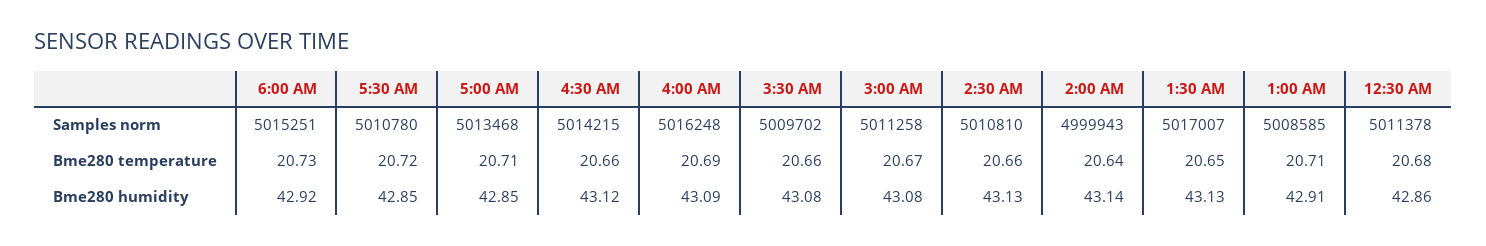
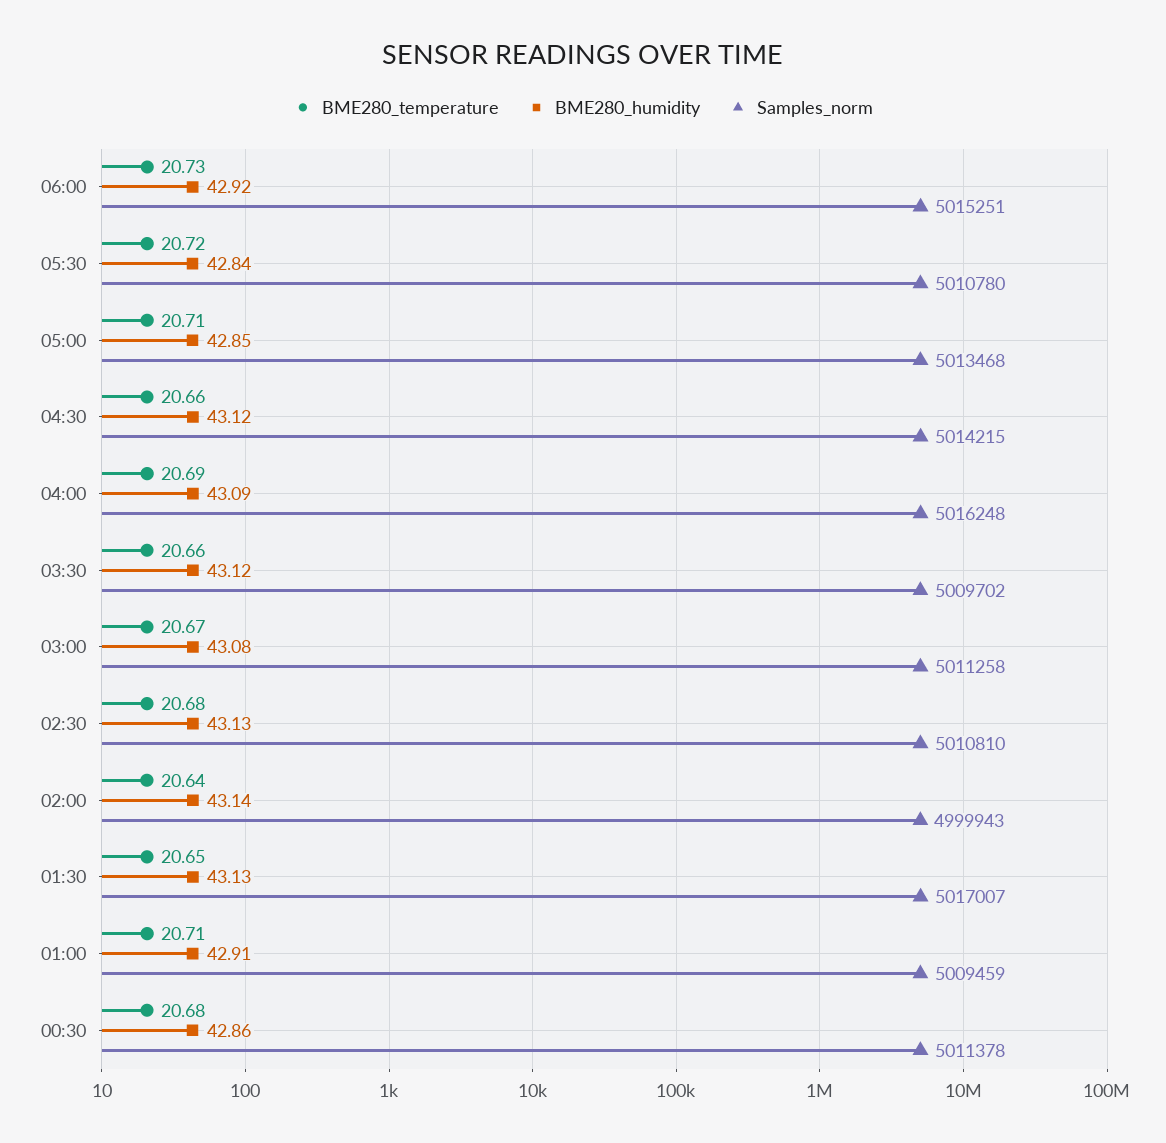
  {
    "Samples norm": {
      "6:00 AM": 5015251,
      "5:30 AM": 5010780,
      "5:00 AM": 5013468,
      "4:30 AM": 5014215,
      "4:00 AM": 5016248,
      "3:30 AM": 5009702,
      "3:00 AM": 5011258,
      "2:30 AM": 5010810,
      "2:00 AM": 4999943,
      "1:30 AM": 5017007,
-     "1:00 AM": 5008585,
+     "1:00 AM": 5009459,
      "12:30 AM": 5011378
    },
    "Bme280 temperature": {
      "6:00 AM": 20.73,
      "5:30 AM": 20.72,
      "5:00 AM": 20.71,
      "4:30 AM": 20.66,
      "4:00 AM": 20.69,
      "3:30 AM": 20.66,
      "3:00 AM": 20.67,
-     "2:30 AM": 20.66,
+     "2:30 AM": 20.68,
      "2:00 AM": 20.64,
      "1:30 AM": 20.65,
      "1:00 AM": 20.71,
      "12:30 AM": 20.68
    },
    "Bme280 humidity": {
      "6:00 AM": 42.92,
-     "5:30 AM": 42.85,
+     "5:30 AM": 42.84,
      "5:00 AM": 42.85,
      "4:30 AM": 43.12,
      "4:00 AM": 43.09,
-     "3:30 AM": 43.08,
+     "3:30 AM": 43.12,
      "3:00 AM": 43.08,
      "2:30 AM": 43.13,
      "2:00 AM": 43.14,
      "1:30 AM": 43.13,
      "1:00 AM": 42.91,
      "12:30 AM": 42.86
    }
  }

